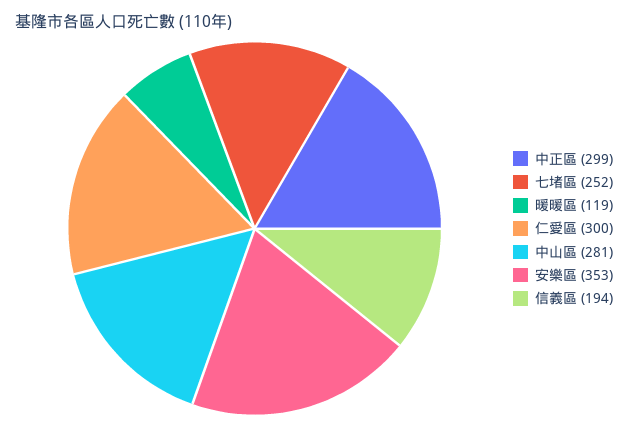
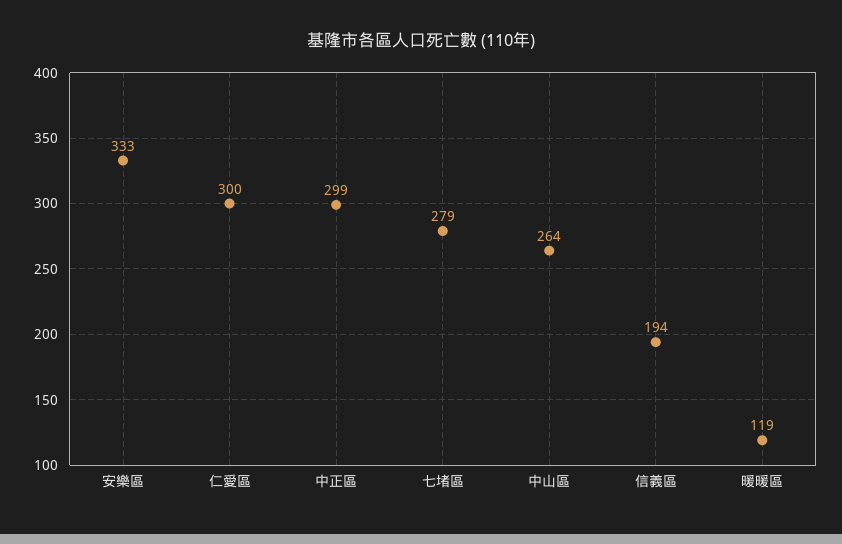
  {
    "中正區": 299,
-   "七堵區": 252,
+   "七堵區": 279,
    "暖暖區": 119,
    "仁愛區": 300,
-   "中山區": 281,
+   "中山區": 264,
-   "安樂區": 353,
+   "安樂區": 333,
    "信義區": 194
  }

